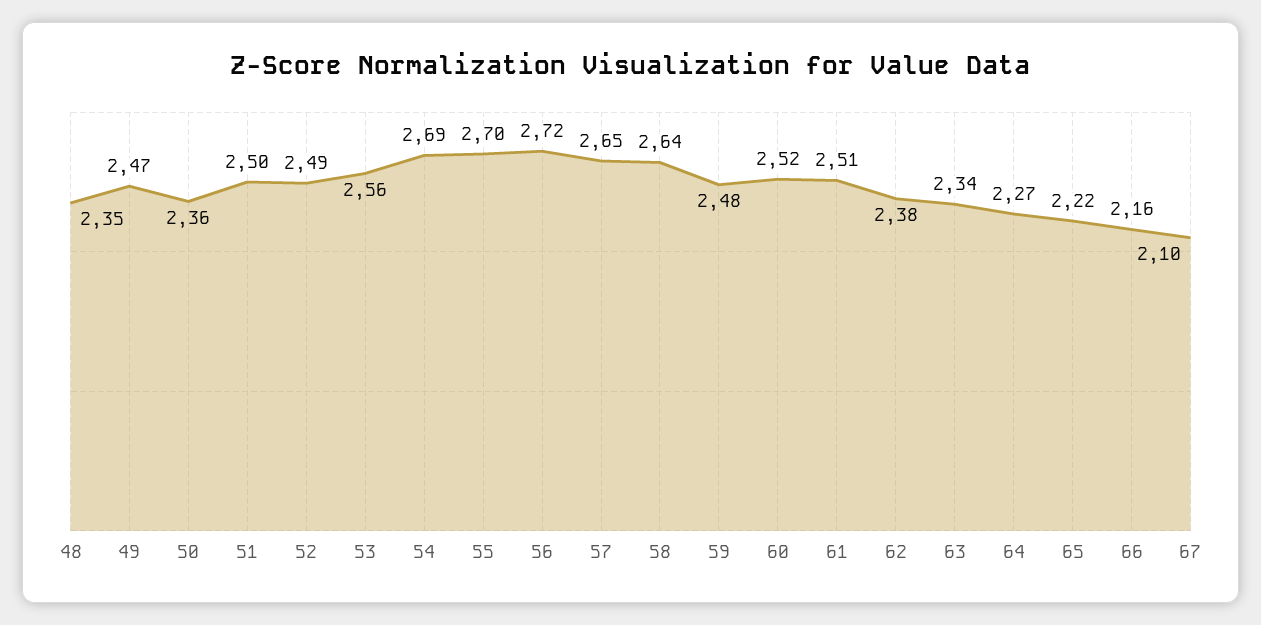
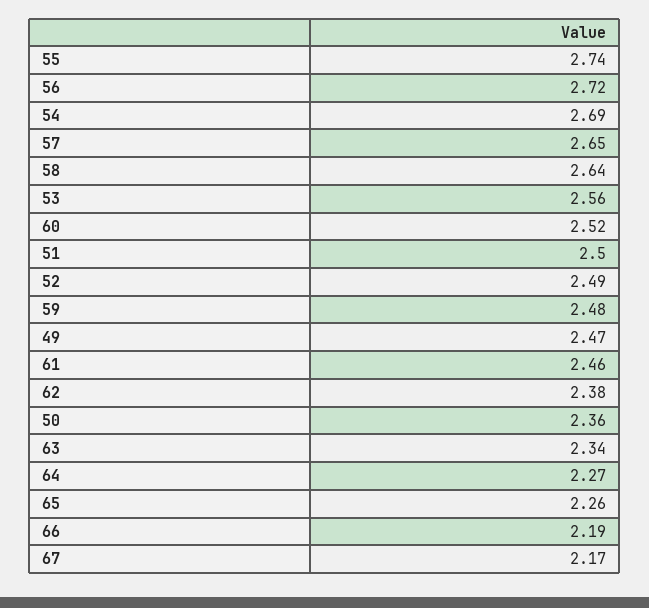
  {
-   "48": 2.35,
    "49": 2.47,
    "50": 2.36,
    "51": 2.5,
    "52": 2.49,
    "53": 2.56,
    "54": 2.69,
-   "55": 2.7,
+   "55": 2.74,
    "56": 2.72,
    "57": 2.65,
    "58": 2.64,
    "59": 2.48,
    "60": 2.52,
-   "61": 2.51,
+   "61": 2.46,
    "62": 2.38,
    "63": 2.34,
    "64": 2.27,
-   "65": 2.22,
+   "65": 2.26,
-   "66": 2.16,
+   "66": 2.19,
-   "67": 2.1
+   "67": 2.17
  }

